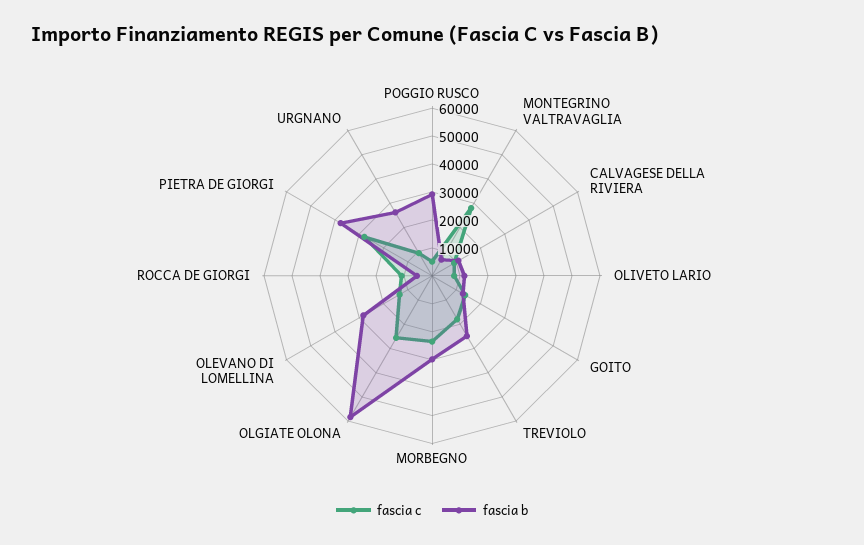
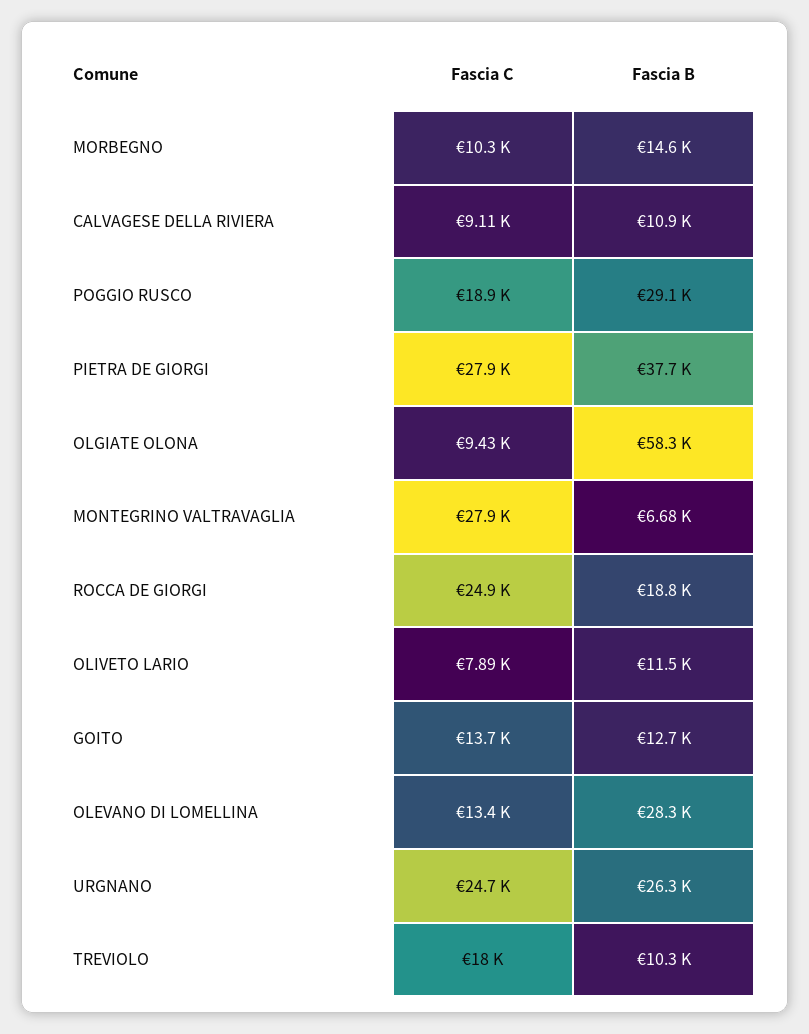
  {
    "fascia c": {
-     "POGGIO RUSCO": 5000,
+     "POGGIO RUSCO": 18900,
      "MONTEGRINO VALTRAVAGLIA": 27900,
      "CALVAGESE DELLA RIVIERA": 9110,
      "OLIVETO LARIO": 7890,
      "GOITO": 13700,
      "TREVIOLO": 18000,
-     "MORBEGNO": 25000,
+     "MORBEGNO": 10300,
-     "OLGIATE OLONA": 25000,
+     "OLGIATE OLONA": 9430,
      "OLEVANO DI LOMELLINA": 13400,
-     "ROCCA DE GIORGI": 10000,
+     "ROCCA DE GIORGI": 24900,
      "PIETRA DE GIORGI": 27900,
-     "URGNANO": 10000
+     "URGNANO": 24700
    },
    "fascia b": {
      "POGGIO RUSCO": 29100,
      "MONTEGRINO VALTRAVAGLIA": 6680,
      "CALVAGESE DELLA RIVIERA": 10900,
      "OLIVETO LARIO": 11500,
      "GOITO": 12700,
-     "TREVIOLO": 25000,
+     "TREVIOLO": 10300,
-     "MORBEGNO": 30000,
+     "MORBEGNO": 14600,
      "OLGIATE OLONA": 58300,
      "OLEVANO DI LOMELLINA": 28300,
-     "ROCCA DE GIORGI": 5000,
+     "ROCCA DE GIORGI": 18800,
      "PIETRA DE GIORGI": 37700,
      "URGNANO": 26300
    }
  }

